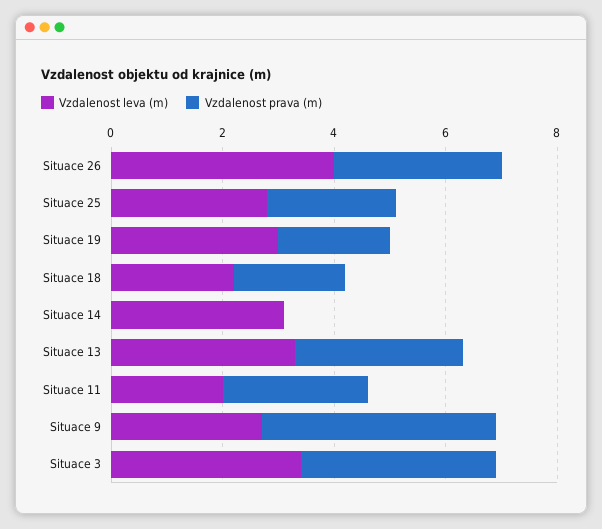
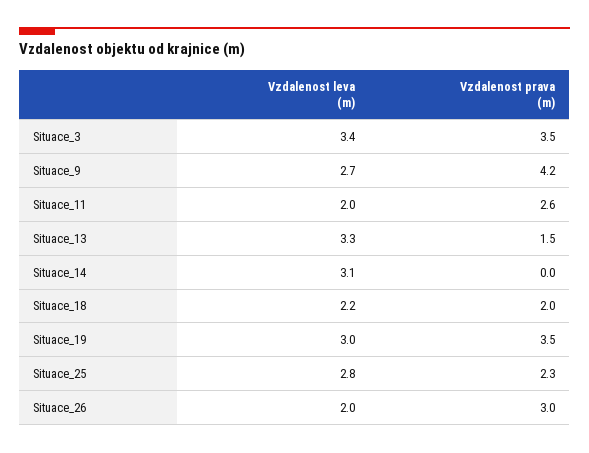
  {
    "Vzdalenost leva (m)": {
-     "Situace 26": 4,
+     "Situace 26": 2,
      "Situace 25": 2.8,
      "Situace 19": 3,
      "Situace 18": 2.2,
      "Situace 14": 3.1,
      "Situace 13": 3.3,
      "Situace 11": 2,
      "Situace 9": 2.7,
      "Situace 3": 3.4
    },
    "Vzdalenost prava (m)": {
      "Situace 26": 3,
      "Situace 25": 2.3,
-     "Situace 19": 2,
+     "Situace 19": 3.5,
      "Situace 18": 2,
      "Situace 14": 0,
-     "Situace 13": 3,
+     "Situace 13": 1.5,
      "Situace 11": 2.6,
      "Situace 9": 4.2,
      "Situace 3": 3.5
    }
  }

